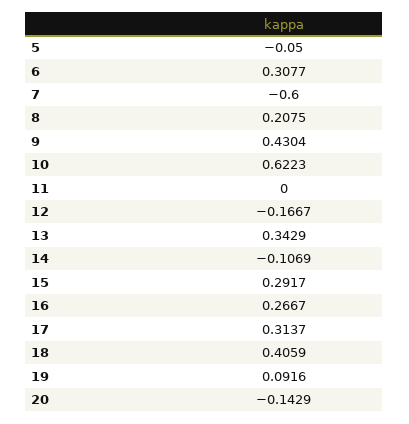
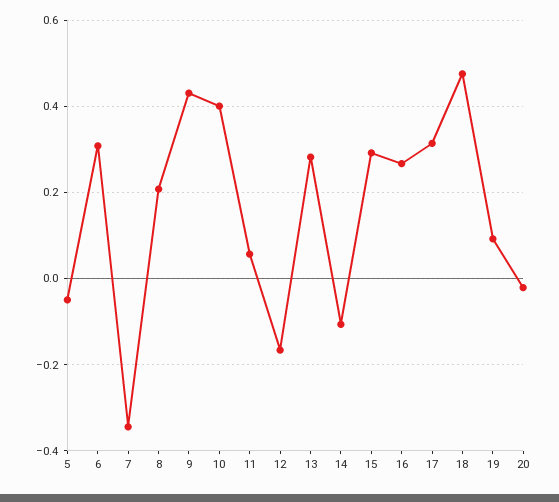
  {
    "5": -0.05,
    "6": 0.3077,
-   "7": -0.6,
+   "7": -0.34,
    "8": 0.2075,
    "9": 0.4304,
-   "10": 0.6223,
+   "10": 0.4,
-   "11": 0,
+   "11": 0.06,
    "12": -0.1667,
-   "13": 0.3429,
+   "13": 0.28,
    "14": -0.1069,
    "15": 0.2917,
    "16": 0.2667,
    "17": 0.3137,
-   "18": 0.4059,
+   "18": 0.48,
    "19": 0.0916,
-   "20": -0.1429
+   "20": -0.02
  }

